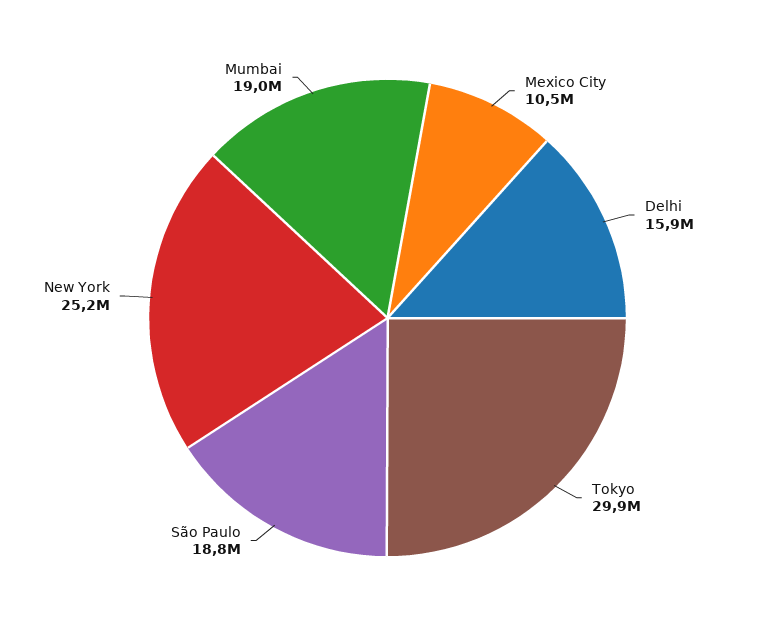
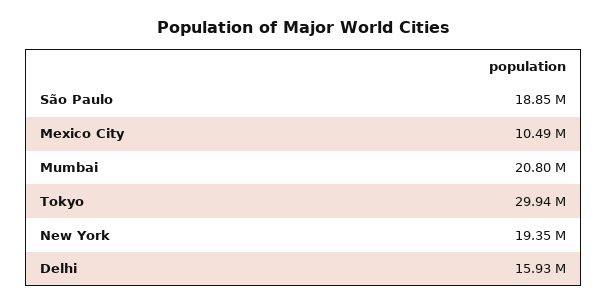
  {
    "Mexico City": 10490000,
    "Delhi": 15930000,
    "Tokyo": 29940000,
    "São Paulo": 18850000,
-   "New York": 25200000,
+   "New York": 19350000,
-   "Mumbai": 19000000
+   "Mumbai": 20800000
  }

